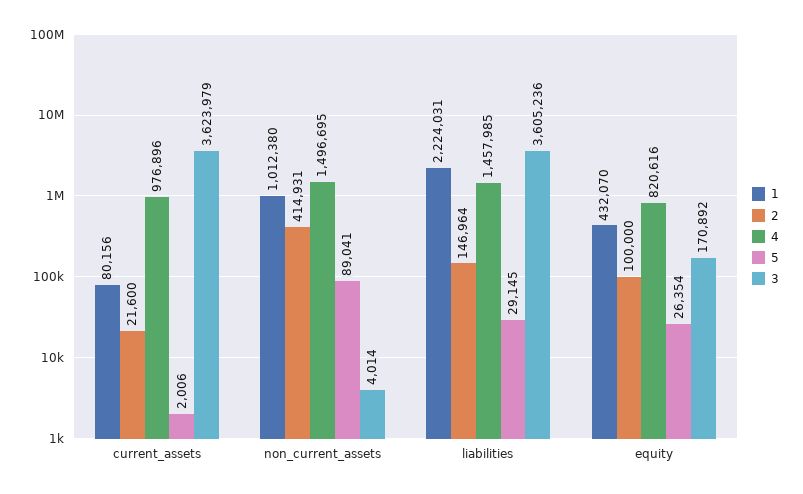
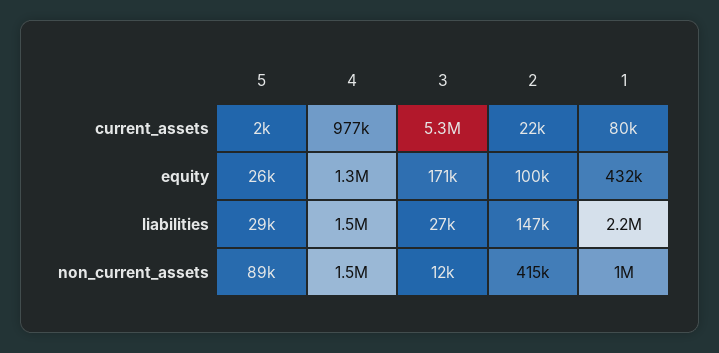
  {
    "1": {
      "current_assets": 80156,
      "non_current_assets": 1012380,
      "liabilities": 2224031,
      "equity": 432070
    },
    "2": {
      "current_assets": 21600,
      "non_current_assets": 414931,
      "liabilities": 146964,
      "equity": 100000
    },
    "4": {
      "current_assets": 976896,
      "non_current_assets": 1496695,
      "liabilities": 1457985,
-     "equity": 820616
+     "equity": 1300000
    },
    "5": {
      "current_assets": 2006,
      "non_current_assets": 89041,
      "liabilities": 29145,
      "equity": 26354
    },
    "3": {
-     "current_assets": 3623979,
+     "current_assets": 5300000,
-     "non_current_assets": 4014,
+     "non_current_assets": 12000,
-     "liabilities": 3605236,
+     "liabilities": 27000,
      "equity": 170892
    }
  }

